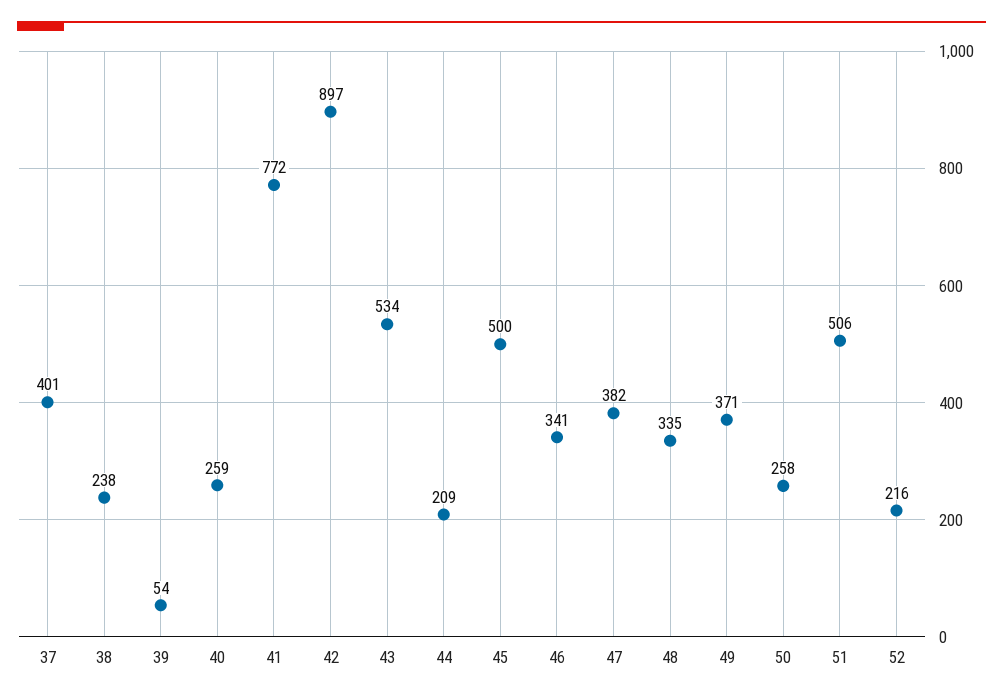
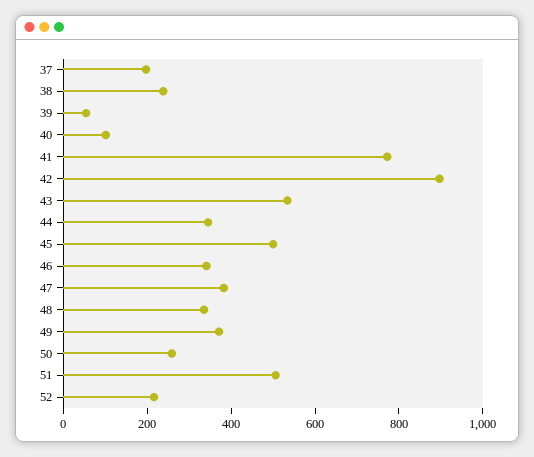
  {
-   "37": 401,
+   "37": 200,
    "38": 238,
    "39": 54,
-   "40": 259,
+   "40": 100,
    "41": 772,
    "42": 897,
    "43": 534,
-   "44": 209,
+   "44": 350,
    "45": 500,
    "46": 341,
    "47": 382,
    "48": 335,
    "49": 371,
    "50": 258,
    "51": 506,
    "52": 216
  }

